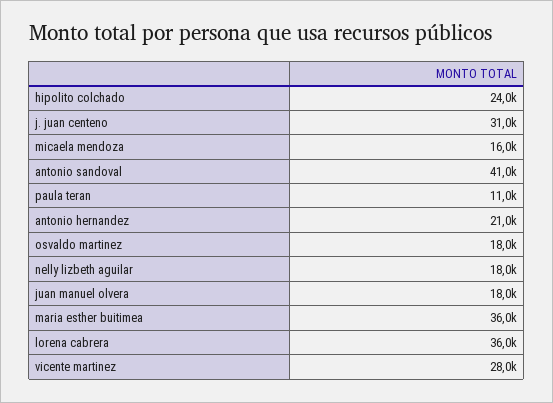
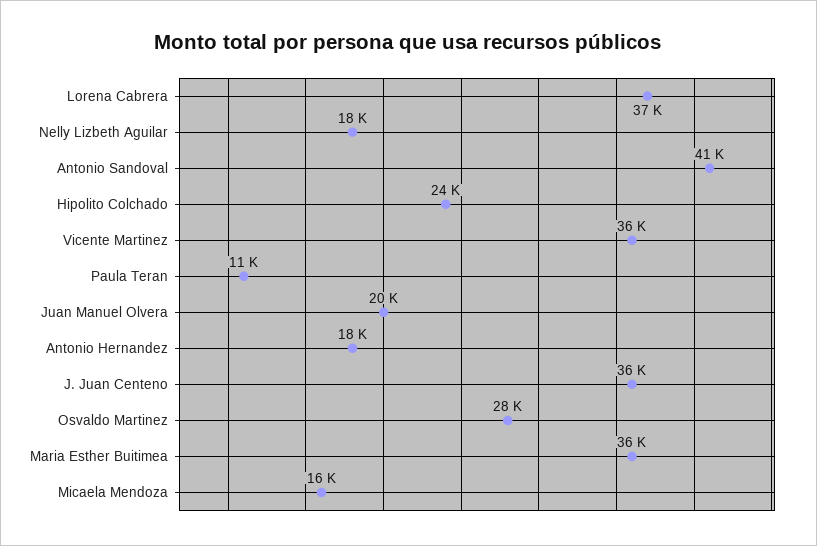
  {
    "hipolito colchado": 24000,
-   "j. juan centeno": 31000,
+   "j. juan centeno": 36000,
    "micaela mendoza": 16000,
    "antonio sandoval": 41000,
    "paula teran": 11000,
-   "antonio hernandez": 21000,
+   "antonio hernandez": 18000,
-   "osvaldo martinez": 18000,
+   "osvaldo martinez": 28000,
    "nelly lizbeth aguilar": 18000,
-   "juan manuel olvera": 18000,
+   "juan manuel olvera": 20000,
    "maria esther buitimea": 36000,
-   "lorena cabrera": 36000,
+   "lorena cabrera": 37000,
-   "vicente martinez": 28000
+   "vicente martinez": 36000
  }

